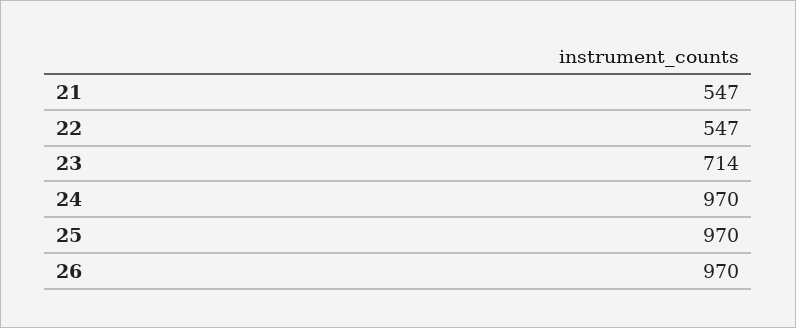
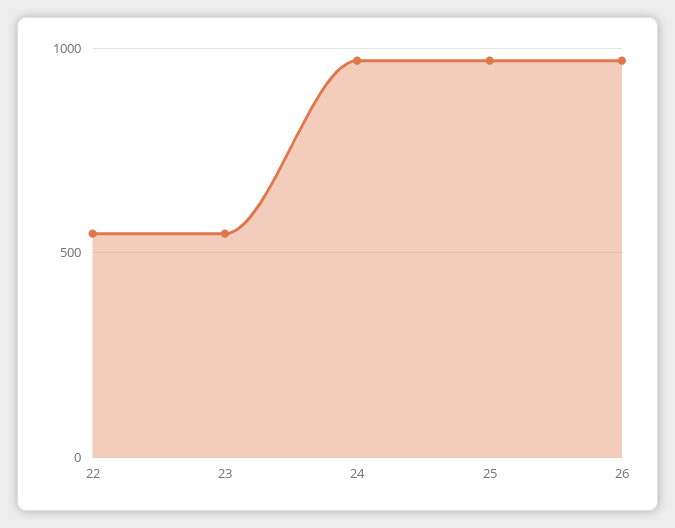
  {
-   "21": 547,
    "22": 547,
-   "23": 714,
+   "23": 550,
    "24": 970,
    "25": 970,
    "26": 970
  }

